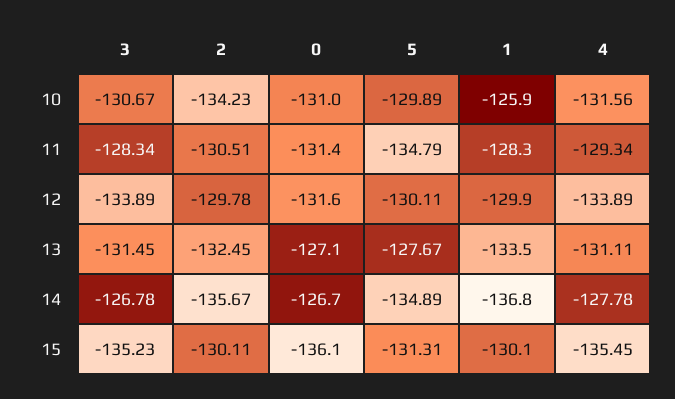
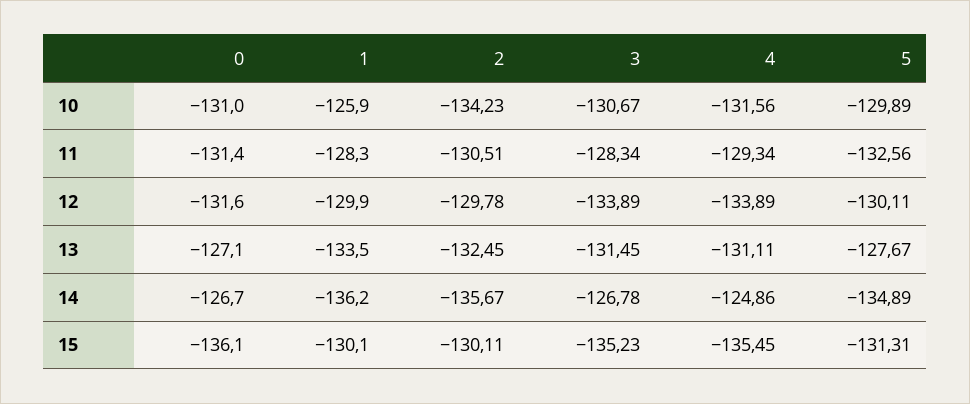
  {
    "3": {
      "10": -130.67,
      "11": -128.34,
      "12": -133.89,
      "13": -131.45,
      "14": -126.78,
      "15": -135.23
    },
    "2": {
      "10": -134.23,
      "11": -130.51,
      "12": -129.78,
      "13": -132.45,
      "14": -135.67,
      "15": -130.11
    },
    "0": {
      "10": -131,
      "11": -131.4,
      "12": -131.6,
      "13": -127.1,
      "14": -126.7,
      "15": -136.1
    },
    "5": {
      "10": -129.89,
-     "11": -134.79,
+     "11": -132.56,
      "12": -130.11,
      "13": -127.67,
      "14": -134.89,
      "15": -131.31
    },
    "1": {
      "10": -125.9,
      "11": -128.3,
      "12": -129.9,
      "13": -133.5,
-     "14": -136.8,
+     "14": -136.2,
      "15": -130.1
    },
    "4": {
      "10": -131.56,
      "11": -129.34,
      "12": -133.89,
      "13": -131.11,
-     "14": -127.78,
+     "14": -124.86,
      "15": -135.45
    }
  }

